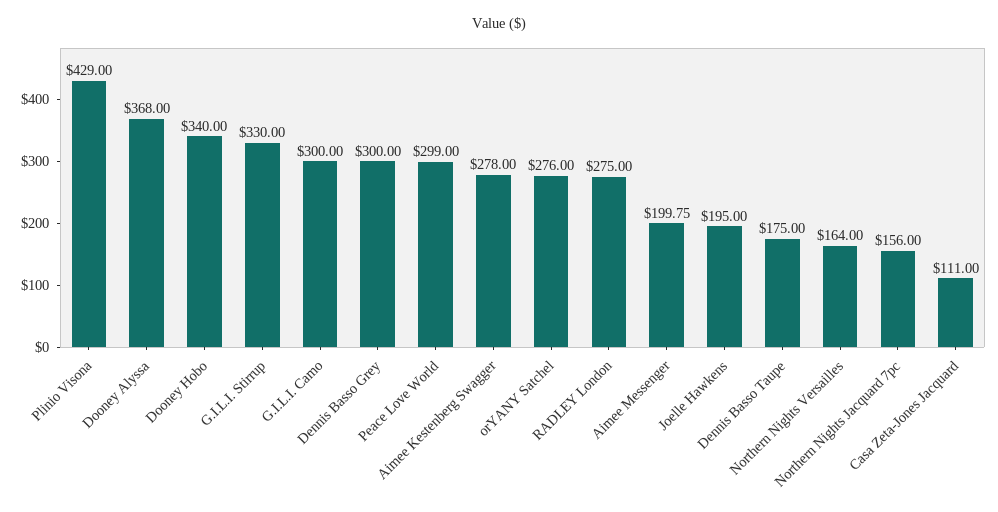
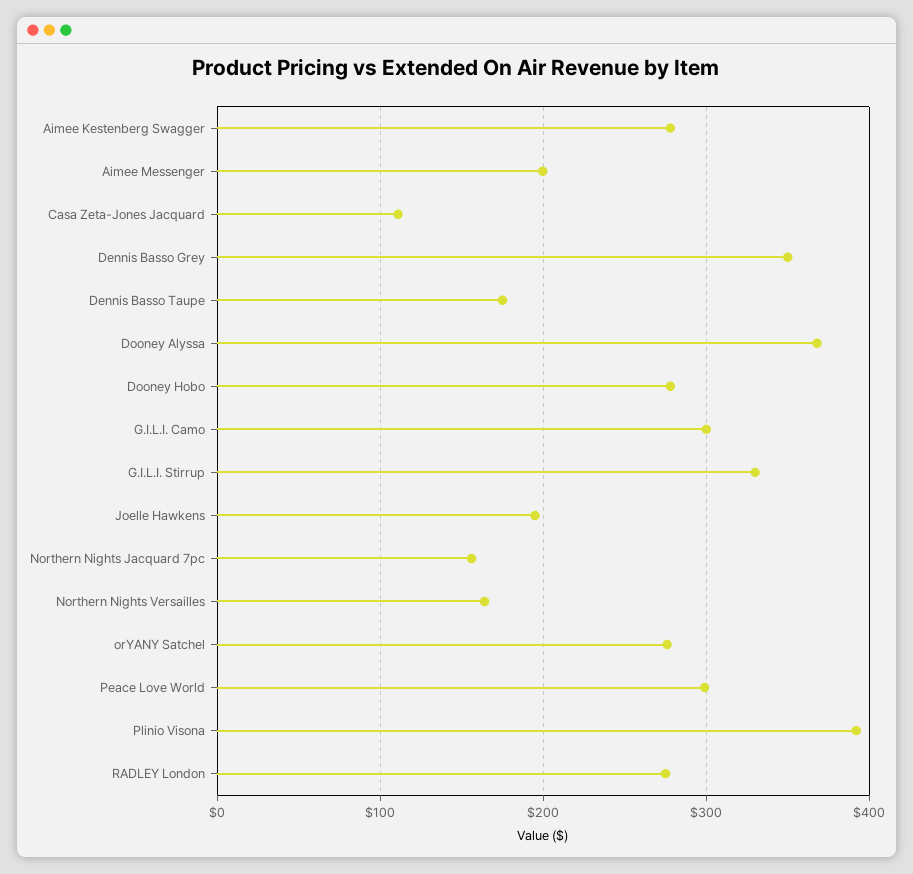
  {
-   "Plinio Visona": 429,
+   "Plinio Visona": 390,
    "Dooney Alyssa": 368,
-   "Dooney Hobo": 340,
+   "Dooney Hobo": 280,
    "G.I.L.I. Stirrup": 330,
    "G.I.L.I. Camo": 300,
-   "Dennis Basso Grey": 300,
+   "Dennis Basso Grey": 350,
    "Peace Love World": 299,
    "Aimee Kestenberg Swagger": 278,
    "orYANY Satchel": 276,
    "RADLEY London": 275,
    "Aimee Messenger": 199.75,
    "Joelle Hawkens": 195,
    "Dennis Basso Taupe": 175,
    "Northern Nights Versailles": 164,
    "Northern Nights Jacquard 7pc": 156,
    "Casa Zeta-Jones Jacquard": 111
  }

